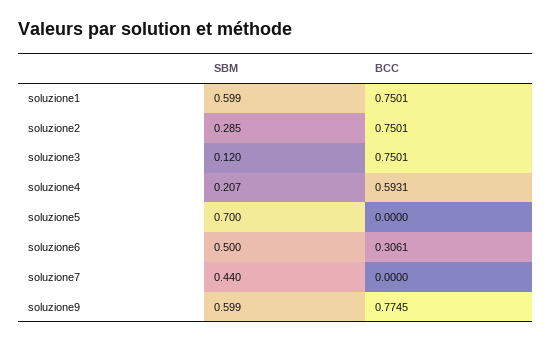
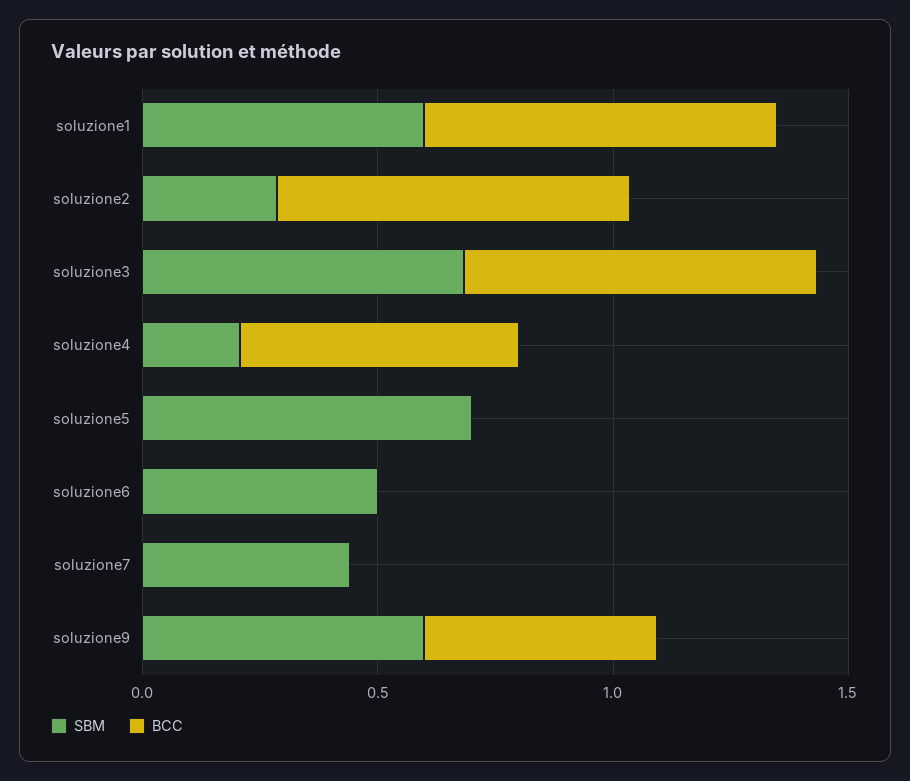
  {
    "SBM": {
      "soluzione1": 0.599,
      "soluzione2": 0.285,
-     "soluzione3": 0.12,
+     "soluzione3": 0.7,
      "soluzione4": 0.207,
      "soluzione5": 0.7,
      "soluzione6": 0.5,
      "soluzione7": 0.44,
      "soluzione9": 0.599
    },
    "BCC": {
      "soluzione1": 0.7501,
      "soluzione2": 0.7501,
      "soluzione3": 0.7501,
      "soluzione4": 0.5931,
      "soluzione5": 0,
-     "soluzione6": 0.3061,
+     "soluzione6": 0,
      "soluzione7": 0,
-     "soluzione9": 0.7745
+     "soluzione9": 0.5
    }
  }

